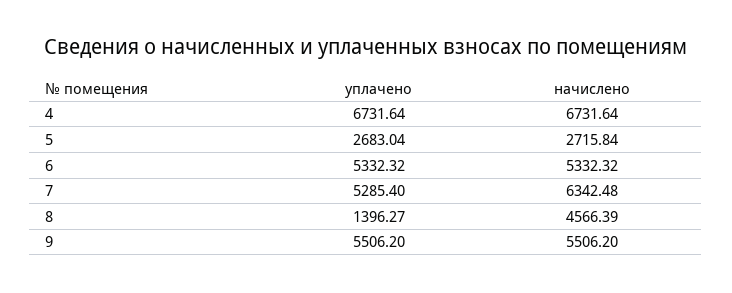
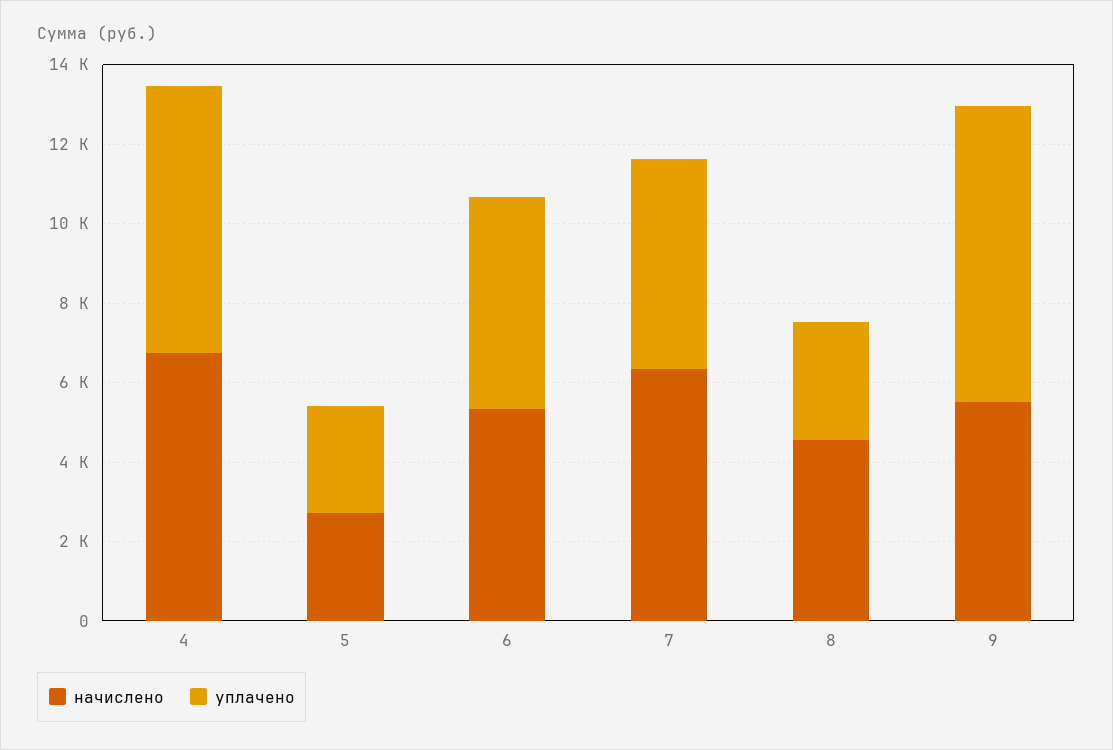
  {
    "уплачено": {
      "4": 6731.64,
      "5": 2683.04,
      "6": 5332.32,
      "7": 5285.4,
-     "8": 1396.27,
+     "8": 3000,
-     "9": 5506.2
+     "9": 7500
    },
    "начислено": {
      "4": 6731.64,
      "5": 2715.84,
      "6": 5332.32,
      "7": 6342.48,
      "8": 4566.39,
      "9": 5506.2
    }
  }

